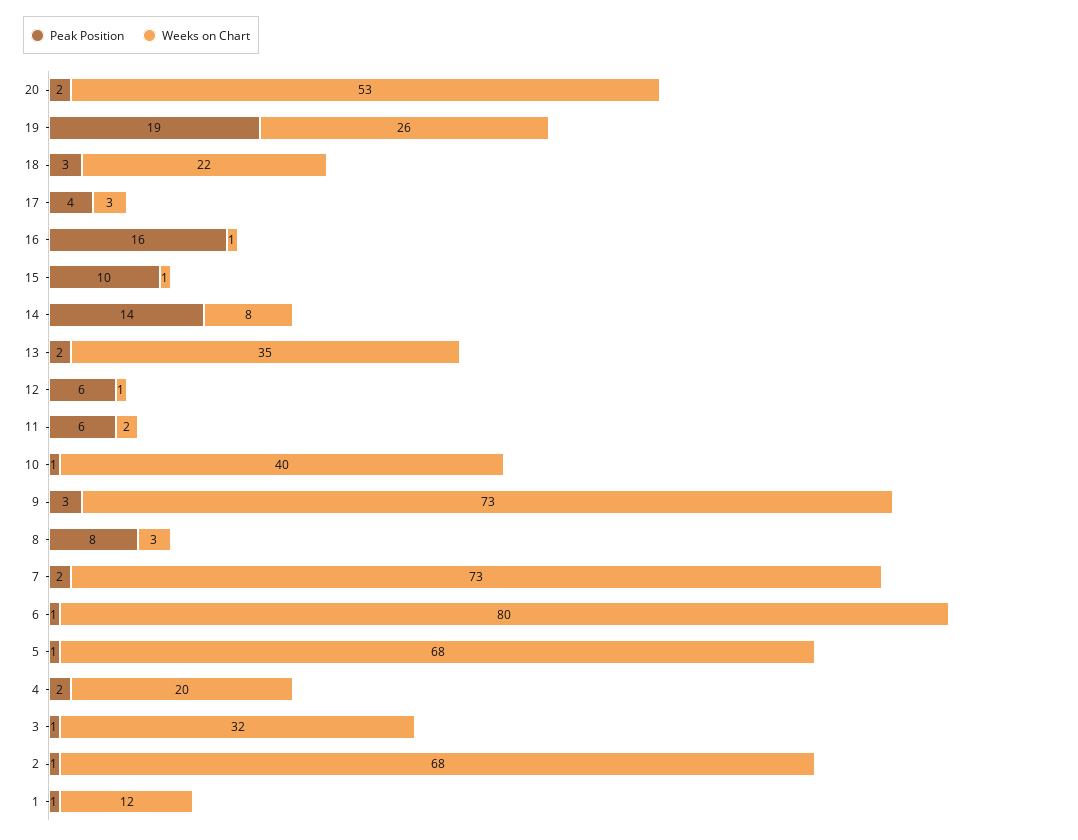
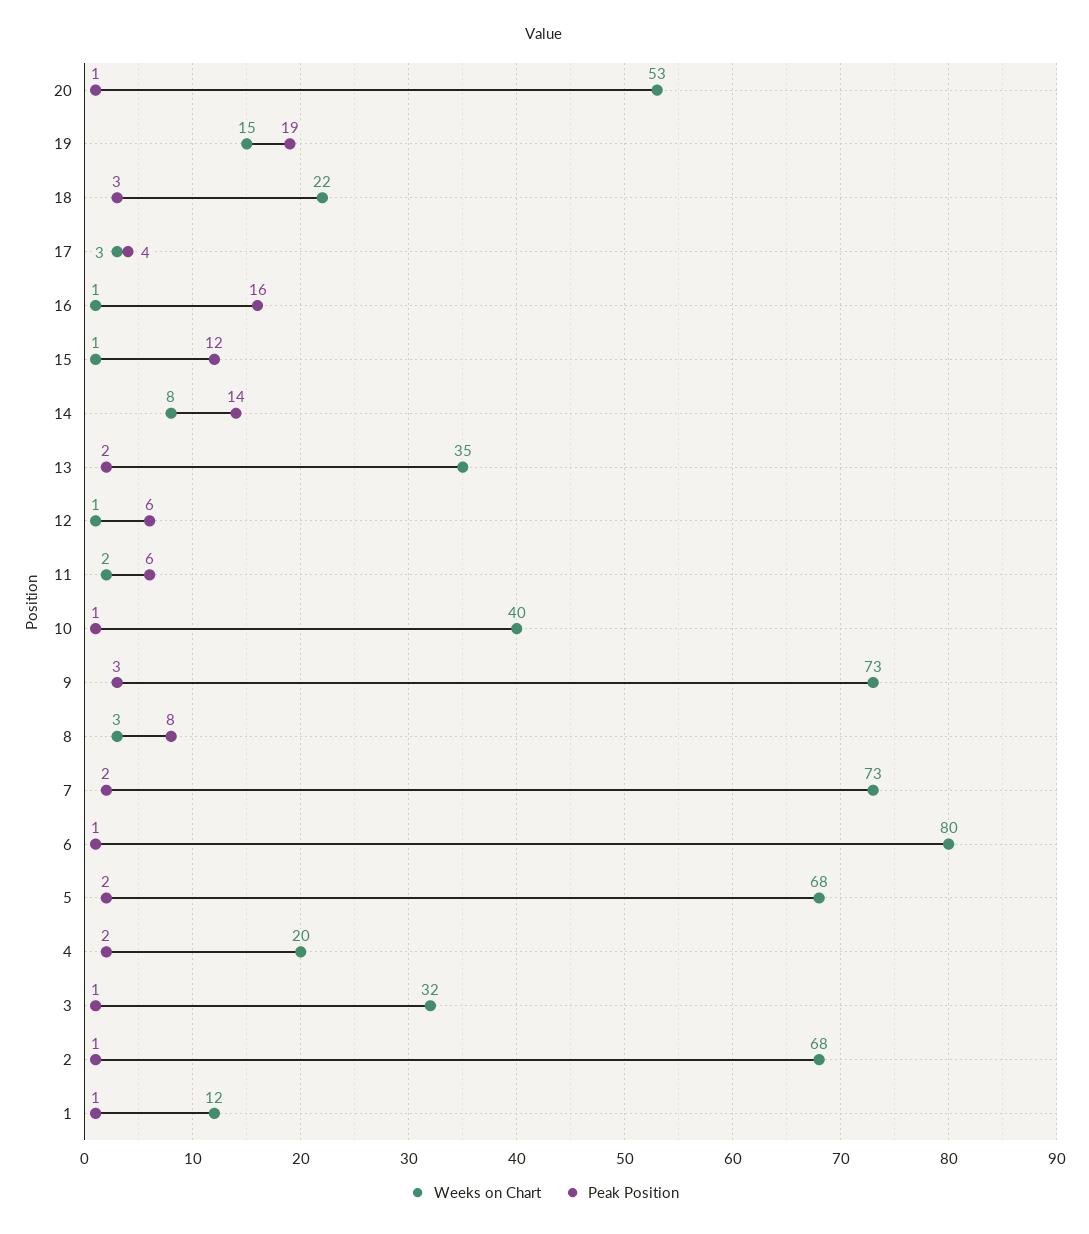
  {
    "Peak Position": {
-     "20": 2,
+     "20": 1,
      "19": 19,
      "18": 3,
      "17": 4,
      "16": 16,
-     "15": 10,
+     "15": 12,
      "14": 14,
      "13": 2,
      "12": 6,
      "11": 6,
      "10": 1,
      "9": 3,
      "8": 8,
      "7": 2,
      "6": 1,
-     "5": 1,
+     "5": 2,
      "4": 2,
      "3": 1,
      "2": 1,
      "1": 1
    },
    "Weeks on Chart": {
      "20": 53,
-     "19": 26,
+     "19": 15,
      "18": 22,
      "17": 3,
      "16": 1,
      "15": 1,
      "14": 8,
      "13": 35,
      "12": 1,
      "11": 2,
      "10": 40,
      "9": 73,
      "8": 3,
      "7": 73,
      "6": 80,
      "5": 68,
      "4": 20,
      "3": 32,
      "2": 68,
      "1": 12
    }
  }

